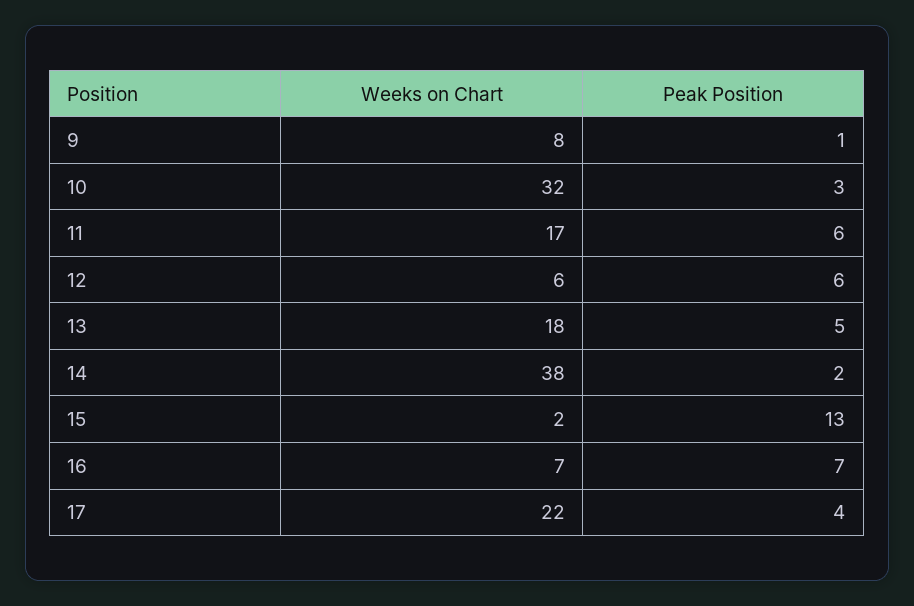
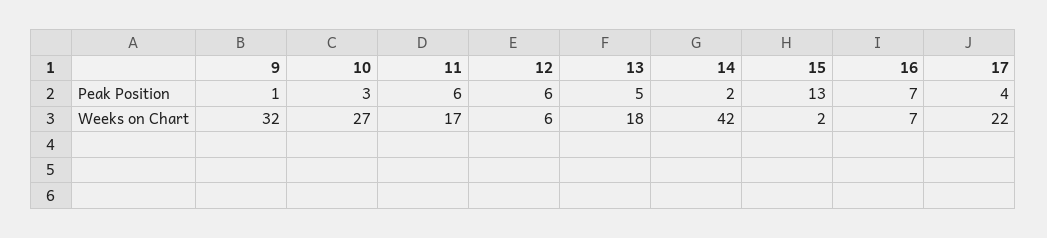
  {
    "Weeks on Chart": {
-     "9": 8,
+     "9": 32,
-     "10": 32,
+     "10": 27,
      "11": 17,
      "12": 6,
      "13": 18,
-     "14": 38,
+     "14": 42,
      "15": 2,
      "16": 7,
      "17": 22
    },
    "Peak Position": {
      "9": 1,
      "10": 3,
      "11": 6,
      "12": 6,
      "13": 5,
      "14": 2,
      "15": 13,
      "16": 7,
      "17": 4
    }
  }

